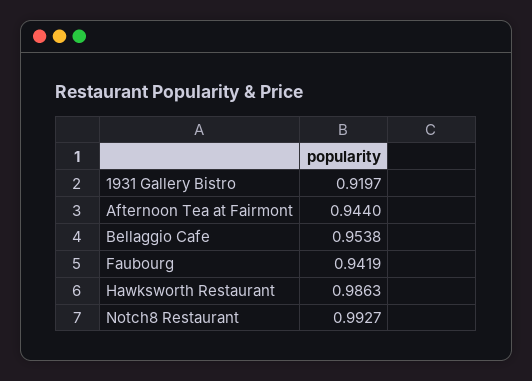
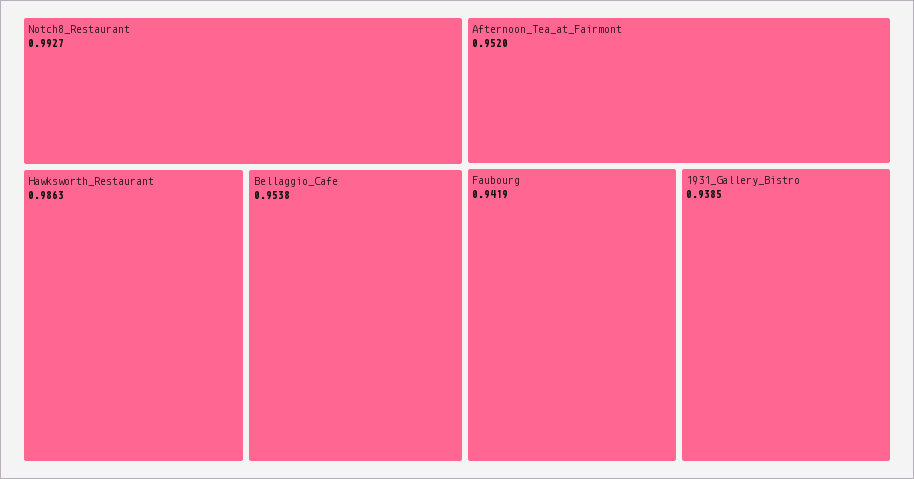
  {
-   "1931 Gallery Bistro": 0.9197,
+   "1931 Gallery Bistro": 0.9385,
-   "Afternoon Tea at Fairmont": 0.944,
+   "Afternoon Tea at Fairmont": 0.952,
    "Bellaggio Cafe": 0.9538,
    "Faubourg": 0.9419,
    "Hawksworth Restaurant": 0.9863,
    "Notch8 Restaurant": 0.9927
  }

